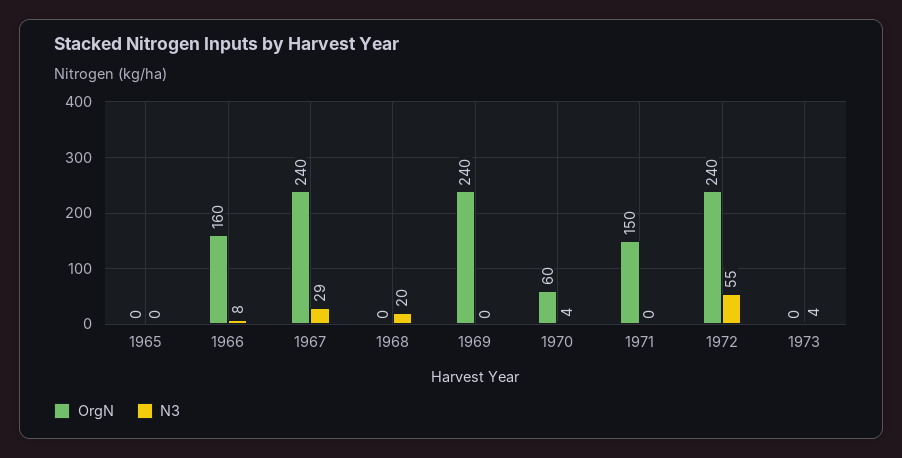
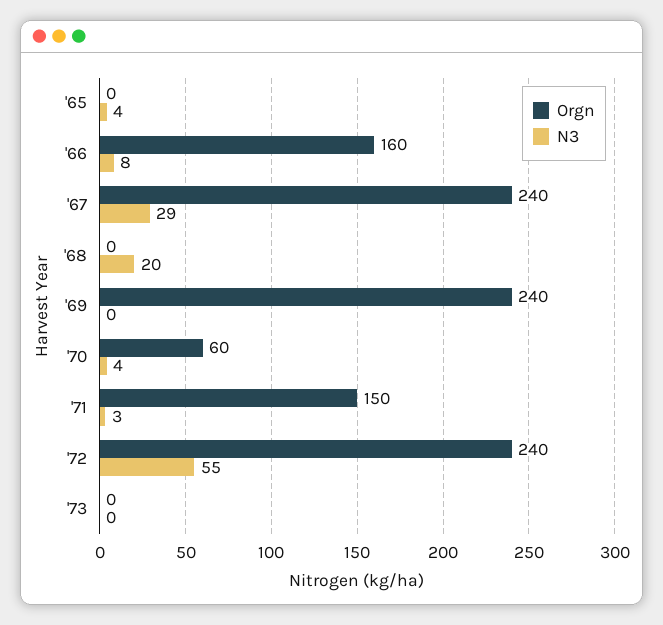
  {
    "OrgN": {
      "1965": 0,
      "1966": 160,
      "1967": 240,
      "1968": 0,
      "1969": 240,
      "1970": 60,
      "1971": 150,
      "1972": 240,
      "1973": 0
    },
    "N3": {
-     "1965": 0,
+     "1965": 4,
      "1966": 8,
      "1967": 29,
      "1968": 20,
      "1969": 0,
      "1970": 4,
-     "1971": 0,
+     "1971": 3,
      "1972": 55,
-     "1973": 4
+     "1973": 0
    }
  }

